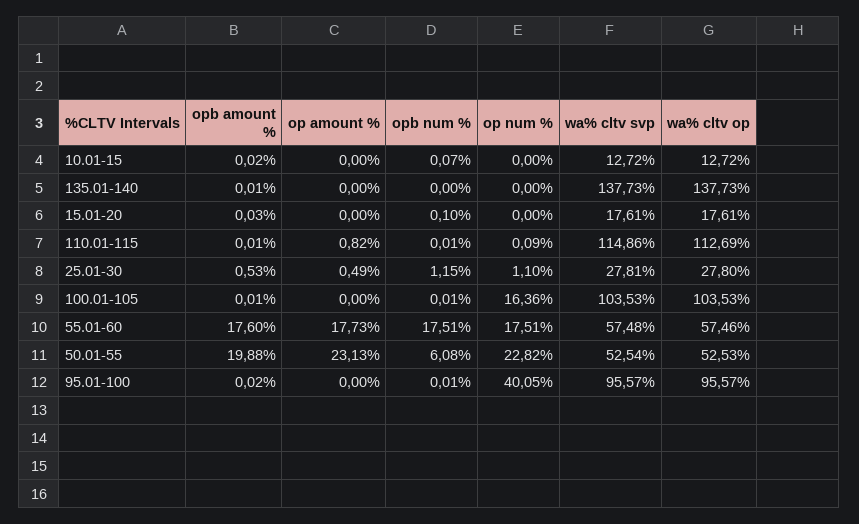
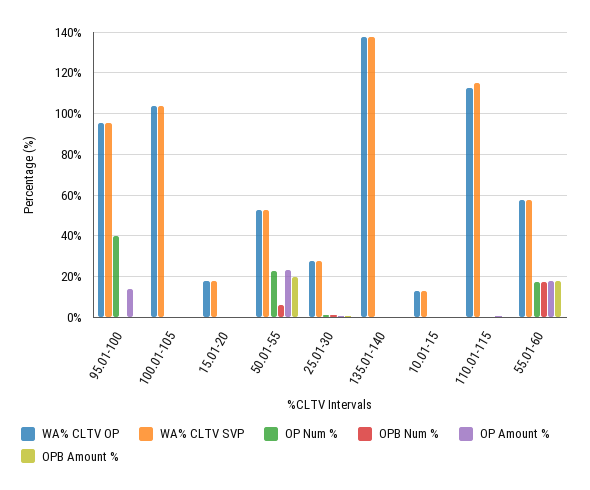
  {
    "opb amount %": {
      "10.01-15": 0.02,
      "135.01-140": 0.01,
      "15.01-20": 0.03,
      "110.01-115": 0.01,
      "25.01-30": 0.53,
      "100.01-105": 0.01,
      "55.01-60": 17.6,
      "50.01-55": 19.88,
      "95.01-100": 0.02
    },
    "op amount %": {
      "10.01-15": 0,
      "135.01-140": 0,
      "15.01-20": 0,
      "110.01-115": 0.82,
      "25.01-30": 0.49,
      "100.01-105": 0,
      "55.01-60": 17.73,
      "50.01-55": 23.13,
-     "95.01-100": 0
+     "95.01-100": 15
    },
    "opb num %": {
      "10.01-15": 0.07,
      "135.01-140": 0,
      "15.01-20": 0.1,
      "110.01-115": 0.01,
      "25.01-30": 1.15,
      "100.01-105": 0.01,
      "55.01-60": 17.51,
      "50.01-55": 6.08,
      "95.01-100": 0.01
    },
    "op num %": {
      "10.01-15": 0,
      "135.01-140": 0,
      "15.01-20": 0,
      "110.01-115": 0.09,
      "25.01-30": 1.1,
-     "100.01-105": 16.36,
+     "100.01-105": 0,
      "55.01-60": 17.51,
      "50.01-55": 22.82,
      "95.01-100": 40.05
    },
    "wa% cltv svp": {
      "10.01-15": 12.72,
      "135.01-140": 137.73,
      "15.01-20": 17.61,
      "110.01-115": 114.86,
      "25.01-30": 27.81,
      "100.01-105": 103.53,
      "55.01-60": 57.48,
      "50.01-55": 52.54,
      "95.01-100": 95.57
    },
    "wa% cltv op": {
      "10.01-15": 12.72,
      "135.01-140": 137.73,
      "15.01-20": 17.61,
      "110.01-115": 112.69,
      "25.01-30": 27.8,
      "100.01-105": 103.53,
      "55.01-60": 57.46,
      "50.01-55": 52.53,
      "95.01-100": 95.57
    }
  }

